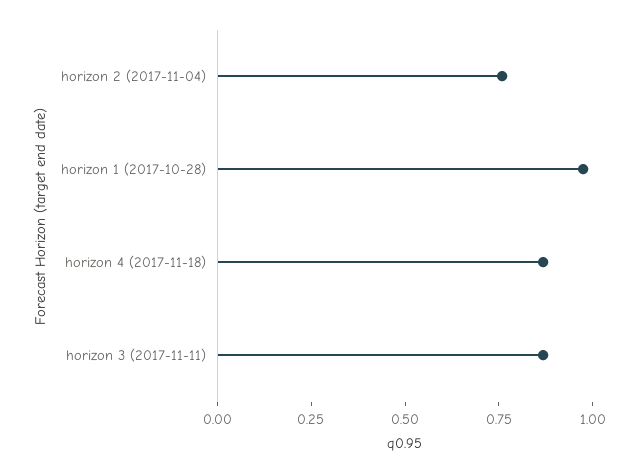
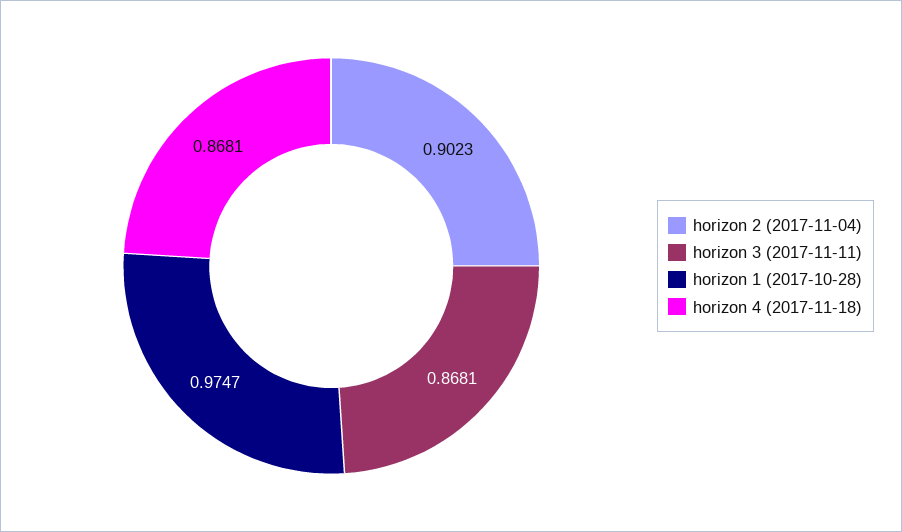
  {
-   "horizon 2 (2017-11-04)": 0.75,
+   "horizon 2 (2017-11-04)": 0.9023,
    "horizon 1 (2017-10-28)": 0.9747,
    "horizon 4 (2017-11-18)": 0.8681,
    "horizon 3 (2017-11-11)": 0.8681
  }

